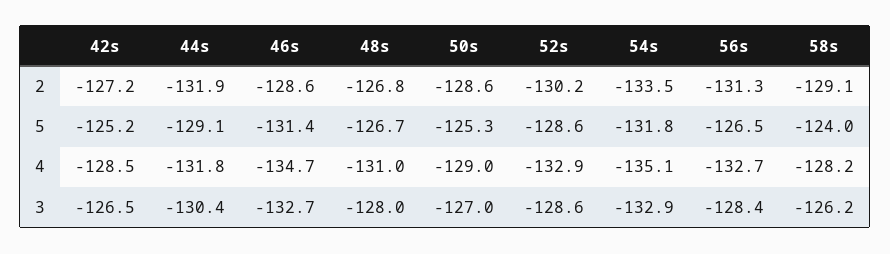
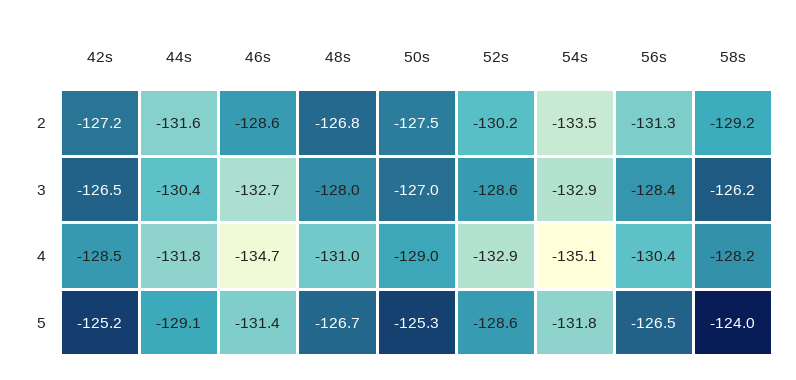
  {
    "42s": {
      "2": -127.2,
      "5": -125.2,
      "4": -128.5,
      "3": -126.5
    },
    "44s": {
-     "2": -131.9,
+     "2": -131.6,
      "5": -129.1,
      "4": -131.8,
      "3": -130.4
    },
    "46s": {
      "2": -128.6,
      "5": -131.4,
      "4": -134.7,
      "3": -132.7
    },
    "48s": {
      "2": -126.8,
      "5": -126.7,
      "4": -131,
      "3": -128
    },
    "50s": {
-     "2": -128.6,
+     "2": -127.5,
      "5": -125.3,
      "4": -129,
      "3": -127
    },
    "52s": {
      "2": -130.2,
      "5": -128.6,
      "4": -132.9,
      "3": -128.6
    },
    "54s": {
      "2": -133.5,
      "5": -131.8,
      "4": -135.1,
      "3": -132.9
    },
    "56s": {
      "2": -131.3,
      "5": -126.5,
-     "4": -132.7,
+     "4": -130.4,
      "3": -128.4
    },
    "58s": {
-     "2": -129.1,
+     "2": -129.2,
      "5": -124,
      "4": -128.2,
      "3": -126.2
    }
  }

